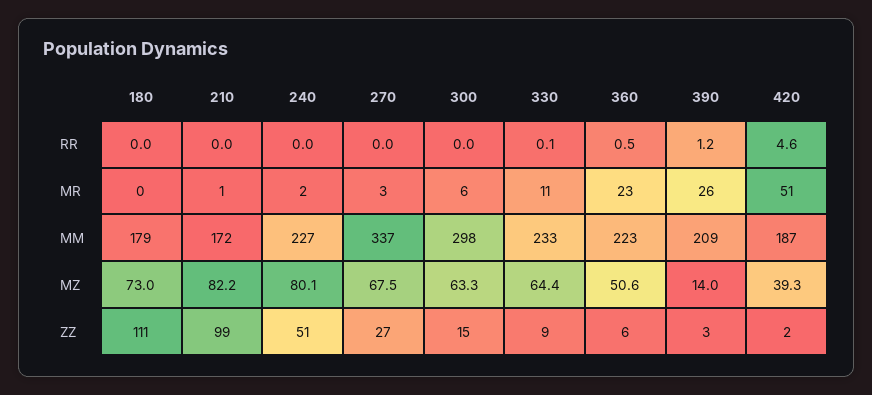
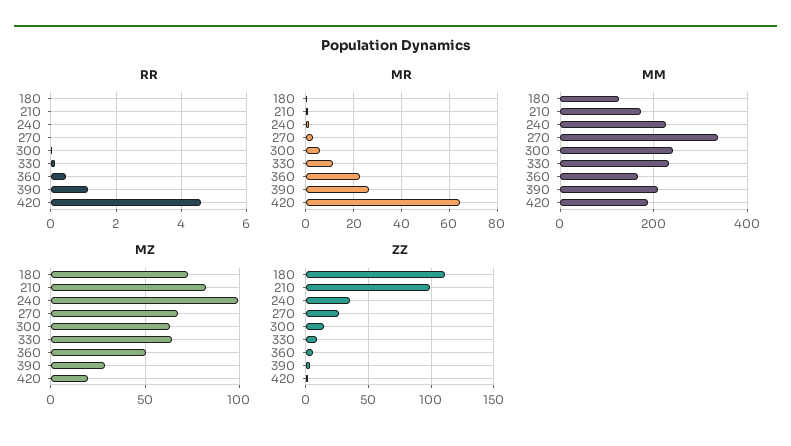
  {
    "RR": {
      "180": 0,
      "210": 0,
      "240": 0,
      "270": 0,
      "300": 0,
      "330": 0.1,
      "360": 0.5,
      "390": 1.2,
      "420": 4.6
    },
    "MR": {
      "180": 0,
      "210": 1,
      "240": 2,
      "270": 3,
      "300": 6,
      "330": 11,
      "360": 23,
      "390": 26,
-     "420": 51
+     "420": 65
    },
    "MM": {
-     "180": 179,
+     "180": 120,
      "210": 172,
      "240": 227,
      "270": 337,
-     "300": 298,
+     "300": 240,
      "330": 233,
-     "360": 223,
+     "360": 160,
      "390": 209,
      "420": 187
    },
    "MZ": {
      "180": 73,
      "210": 82.2,
-     "240": 80.1,
+     "240": 100,
      "270": 67.5,
      "300": 63.3,
      "330": 64.4,
      "360": 50.6,
-     "390": 14,
+     "390": 30,
-     "420": 39.3
+     "420": 20
    },
    "ZZ": {
      "180": 111,
      "210": 99,
-     "240": 51,
+     "240": 35,
      "270": 27,
      "300": 15,
      "330": 9,
      "360": 6,
      "390": 3,
      "420": 2
    }
  }

